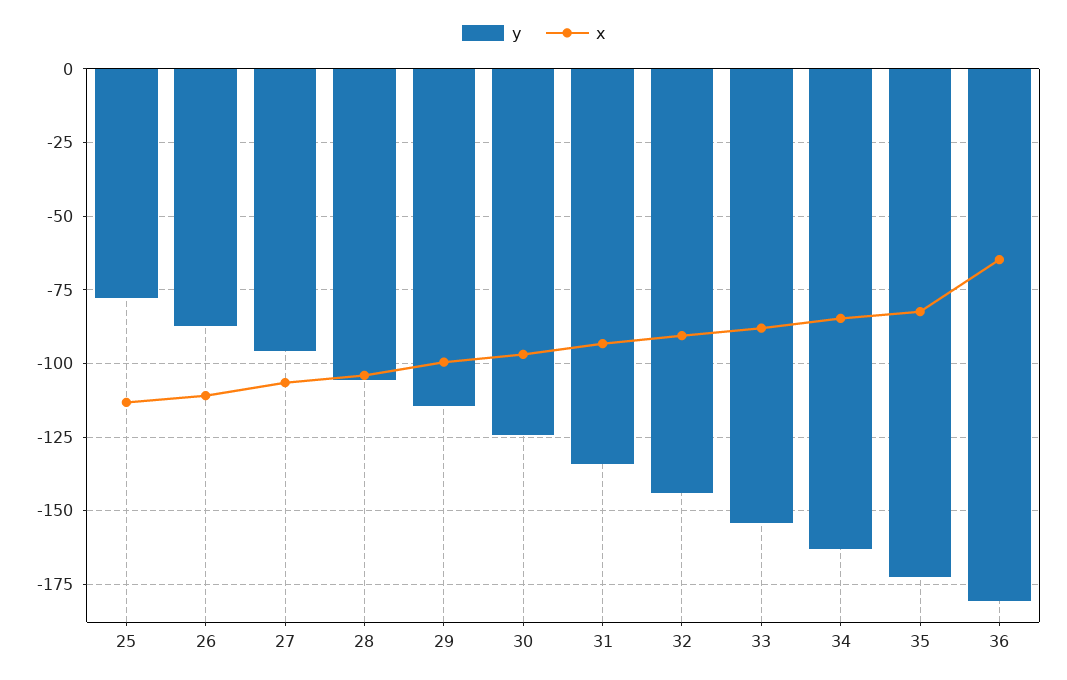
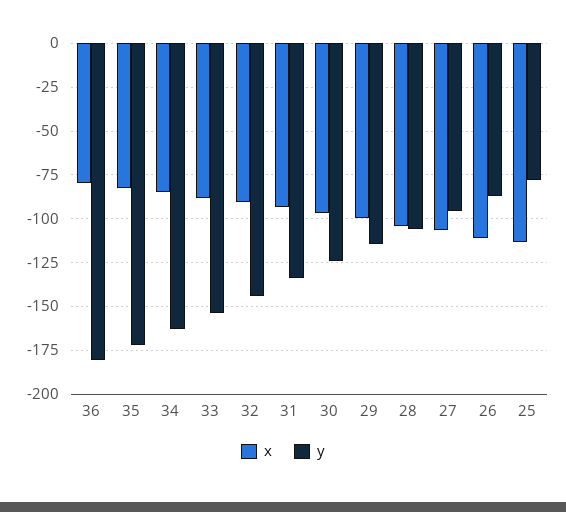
  {
    "y": {
      "25": -77.5,
      "26": -87.5,
      "27": -95,
      "28": -105,
      "29": -115,
      "30": -125,
      "31": -135,
      "32": -145,
      "33": -155,
      "34": -162.5,
      "35": -172.5,
      "36": -180
    },
    "x": {
      "25": -112.5,
      "26": -110,
      "27": -107.5,
      "28": -105,
      "29": -100,
      "30": -97.5,
      "31": -92.5,
      "32": -90,
      "33": -87.5,
      "34": -85,
      "35": -82.5,
-     "36": -65
+     "36": -80
    }
  }

